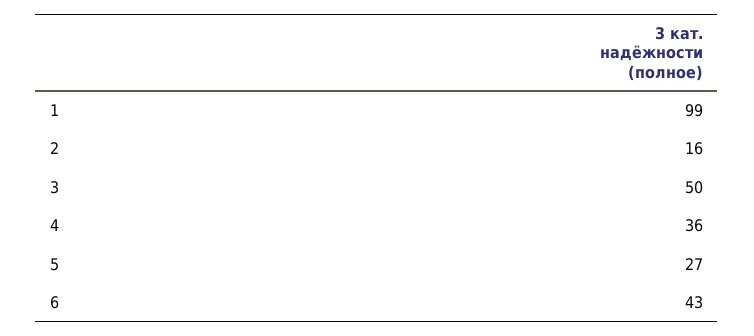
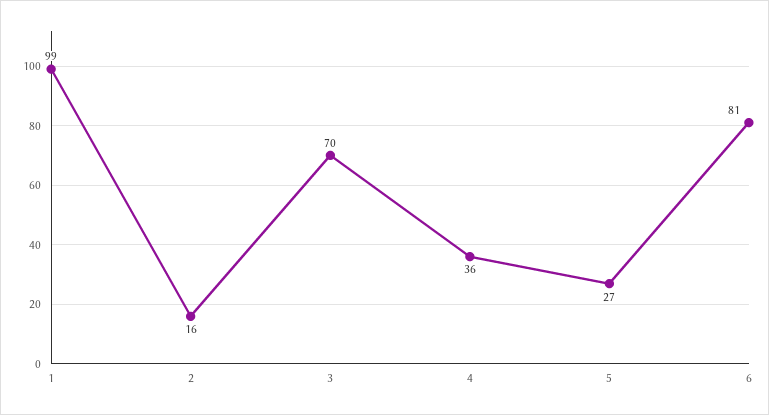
  {
    "1": 99,
    "2": 16,
-   "3": 50,
+   "3": 70,
    "4": 36,
    "5": 27,
-   "6": 43
+   "6": 81
  }

